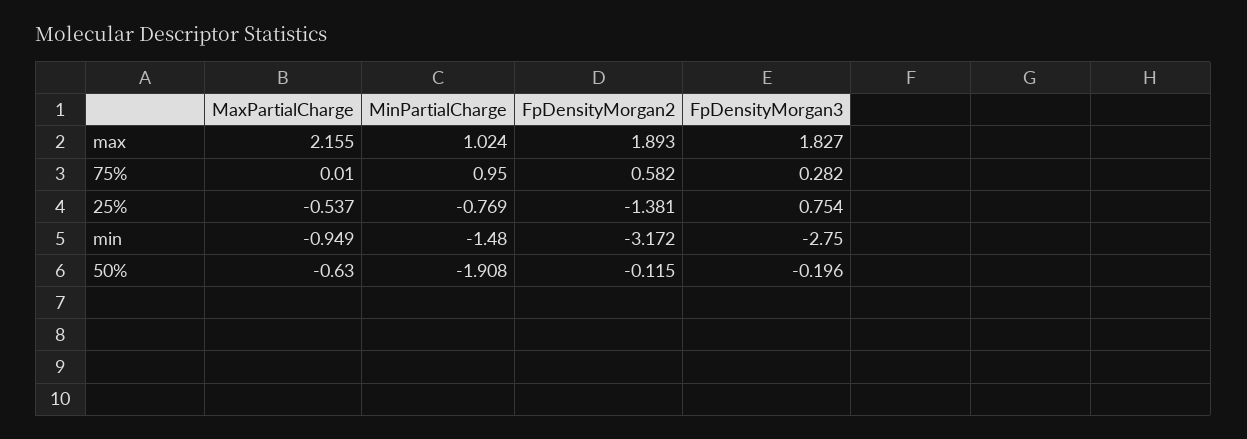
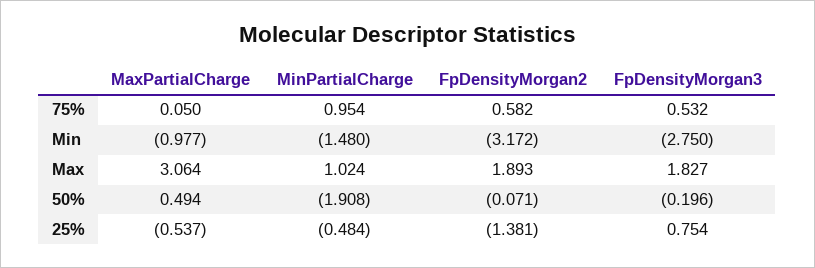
  {
    "MaxPartialCharge": {
-     "max": 2.155,
+     "max": 3.064,
-     "75%": 0.01,
+     "75%": 0.05,
      "25%": -0.537,
-     "min": -0.949,
+     "min": -0.977,
-     "50%": -0.63
+     "50%": 0.494
    },
    "MinPartialCharge": {
      "max": 1.024,
-     "75%": 0.95,
+     "75%": 0.954,
-     "25%": -0.769,
+     "25%": -0.484,
      "min": -1.48,
      "50%": -1.908
    },
    "FpDensityMorgan2": {
      "max": 1.893,
      "75%": 0.582,
      "25%": -1.381,
      "min": -3.172,
-     "50%": -0.115
+     "50%": -0.071
    },
    "FpDensityMorgan3": {
      "max": 1.827,
-     "75%": 0.282,
+     "75%": 0.532,
      "25%": 0.754,
      "min": -2.75,
      "50%": -0.196
    }
  }

